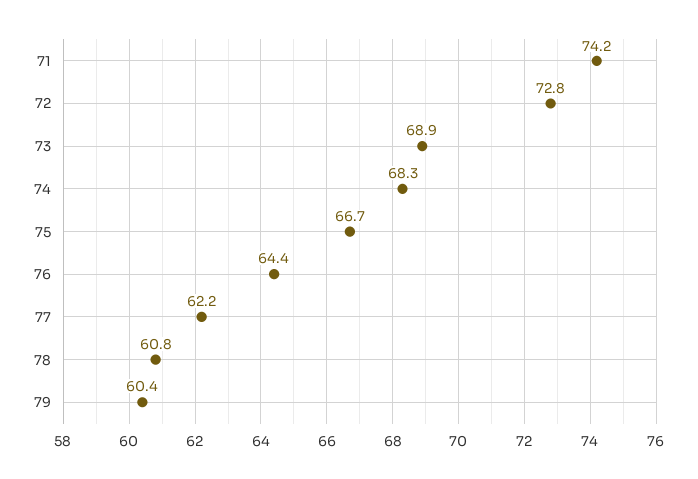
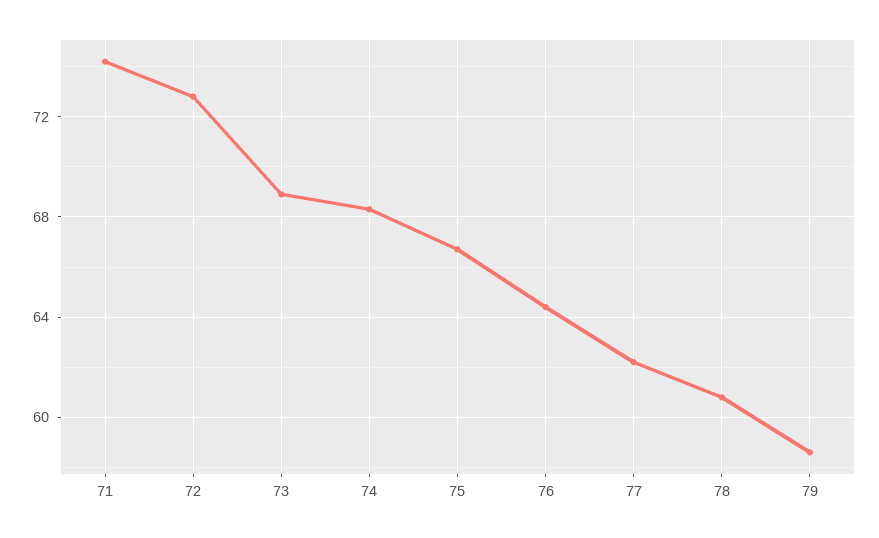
  {
    "71": 74.2,
    "72": 72.8,
    "73": 68.9,
    "74": 68.3,
    "75": 66.7,
    "76": 64.4,
    "77": 62.2,
    "78": 60.8,
-   "79": 60.4
+   "79": 58.5
  }

